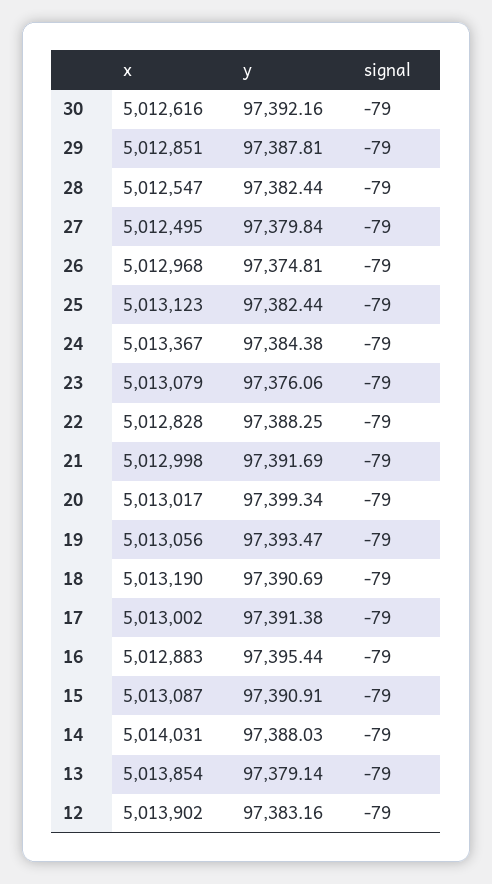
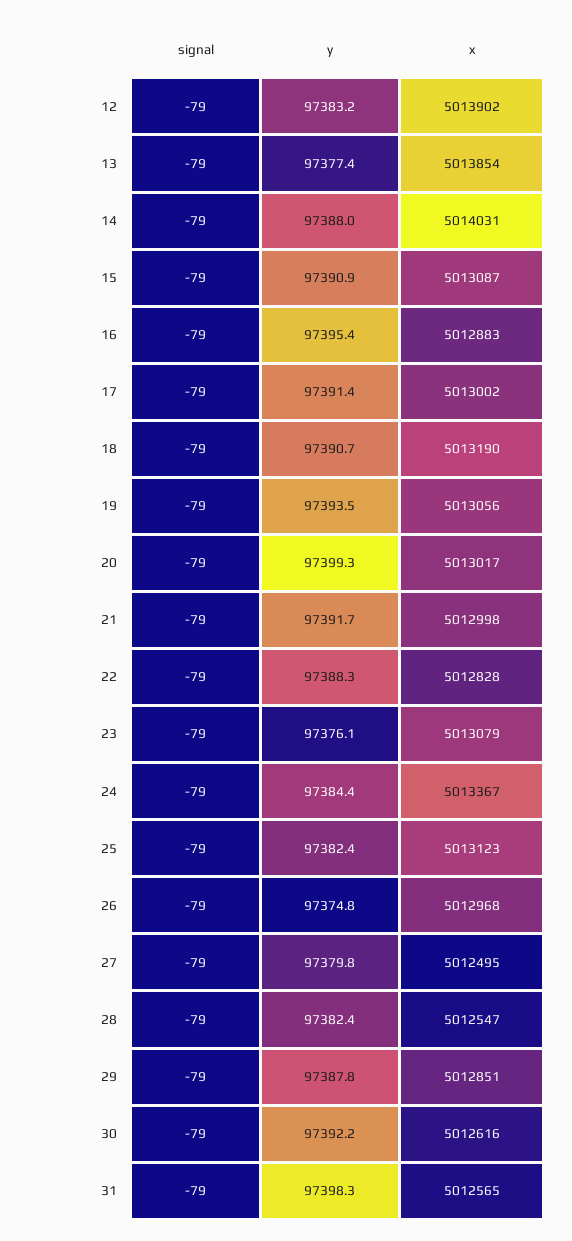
  {
    "x": {
      "30": 5012616,
      "29": 5012851,
      "28": 5012547,
      "27": 5012495,
      "26": 5012968,
      "25": 5013123,
      "24": 5013367,
      "23": 5013079,
      "22": 5012828,
      "21": 5012998,
      "20": 5013017,
      "19": 5013056,
      "18": 5013190,
      "17": 5013002,
      "16": 5012883,
      "15": 5013087,
      "14": 5014031,
      "13": 5013854,
-     "12": 5013902
+     "12": 5013902,
+     "31": 5012565
    },
    "y": {
      "30": 97392.16,
      "29": 97387.81,
      "28": 97382.44,
      "27": 97379.84,
      "26": 97374.81,
      "25": 97382.44,
      "24": 97384.38,
      "23": 97376.06,
      "22": 97388.25,
      "21": 97391.69,
      "20": 97399.34,
      "19": 97393.47,
      "18": 97390.69,
      "17": 97391.38,
      "16": 97395.44,
      "15": 97390.91,
      "14": 97388.03,
-     "13": 97379.14,
+     "13": 97377.4,
-     "12": 97383.16
+     "12": 97383.16,
+     "31": 97398.3
    },
    "signal": {
      "30": -79,
      "29": -79,
      "28": -79,
      "27": -79,
      "26": -79,
      "25": -79,
      "24": -79,
      "23": -79,
      "22": -79,
      "21": -79,
      "20": -79,
      "19": -79,
      "18": -79,
      "17": -79,
      "16": -79,
      "15": -79,
      "14": -79,
      "13": -79,
-     "12": -79
+     "12": -79,
+     "31": -79
    }
  }

